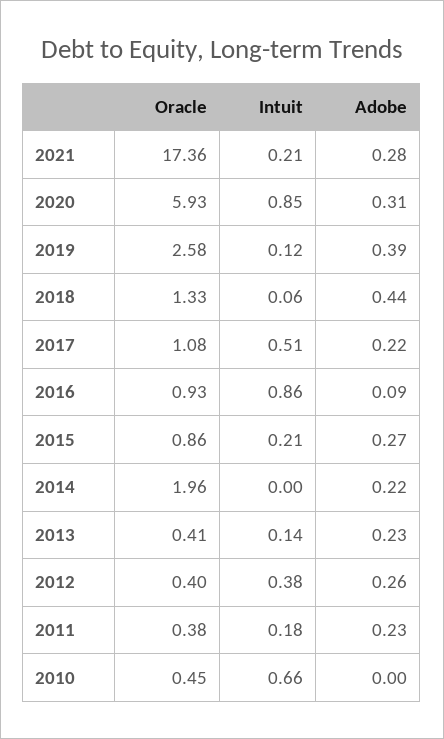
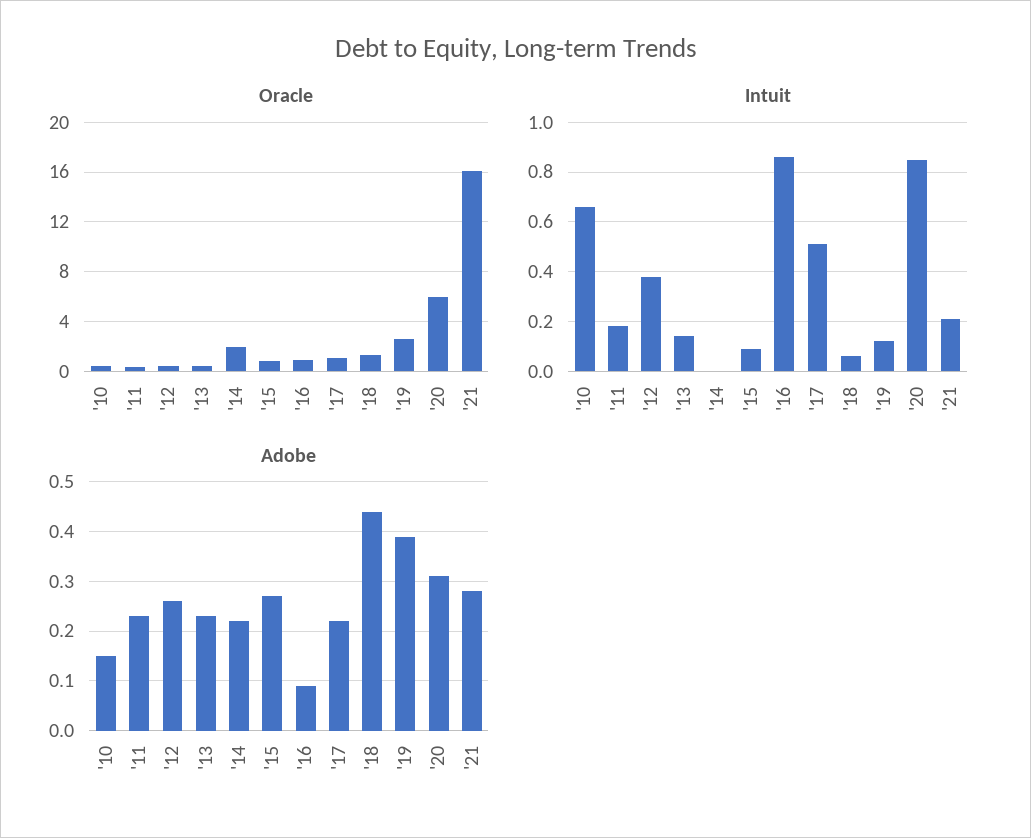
  {
    "Oracle": {
-     "2021": 17.36,
+     "2021": 16,
      "2020": 5.93,
      "2019": 2.58,
      "2018": 1.33,
      "2017": 1.08,
      "2016": 0.93,
      "2015": 0.86,
      "2014": 1.96,
      "2013": 0.41,
      "2012": 0.4,
      "2011": 0.38,
      "2010": 0.45
    },
    "Intuit": {
      "2021": 0.21,
      "2020": 0.85,
      "2019": 0.12,
      "2018": 0.06,
      "2017": 0.51,
      "2016": 0.86,
-     "2015": 0.21,
+     "2015": 0.1,
      "2014": 0,
      "2013": 0.14,
      "2012": 0.38,
      "2011": 0.18,
      "2010": 0.66
    },
    "Adobe": {
      "2021": 0.28,
      "2020": 0.31,
      "2019": 0.39,
      "2018": 0.44,
      "2017": 0.22,
      "2016": 0.09,
      "2015": 0.27,
      "2014": 0.22,
      "2013": 0.23,
      "2012": 0.26,
      "2011": 0.23,
-     "2010": 0
+     "2010": 0.15
    }
  }

